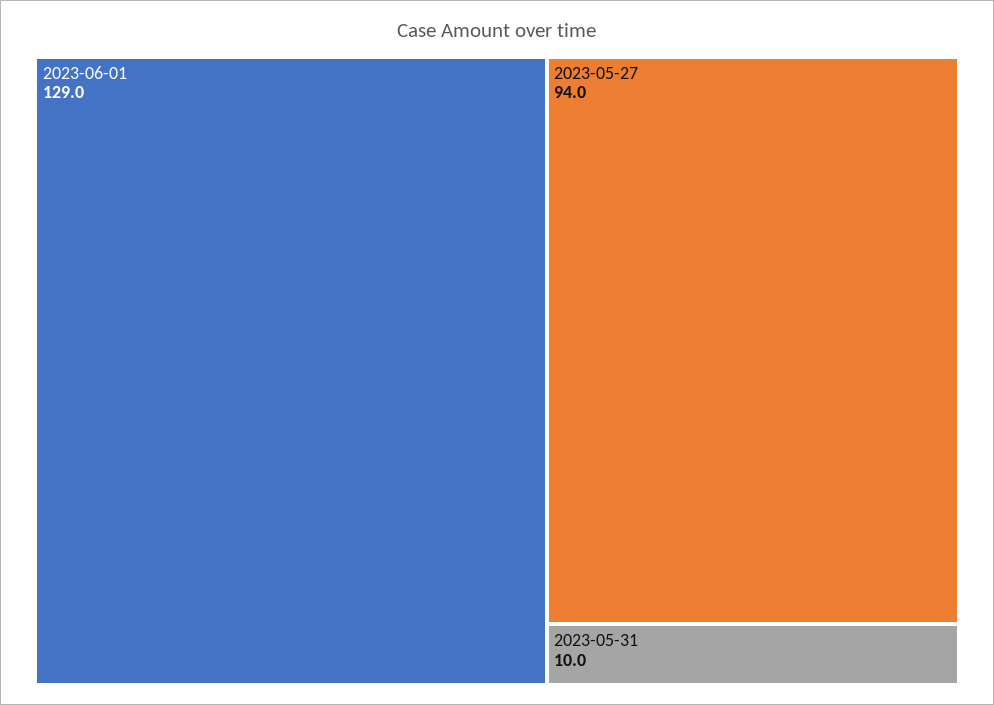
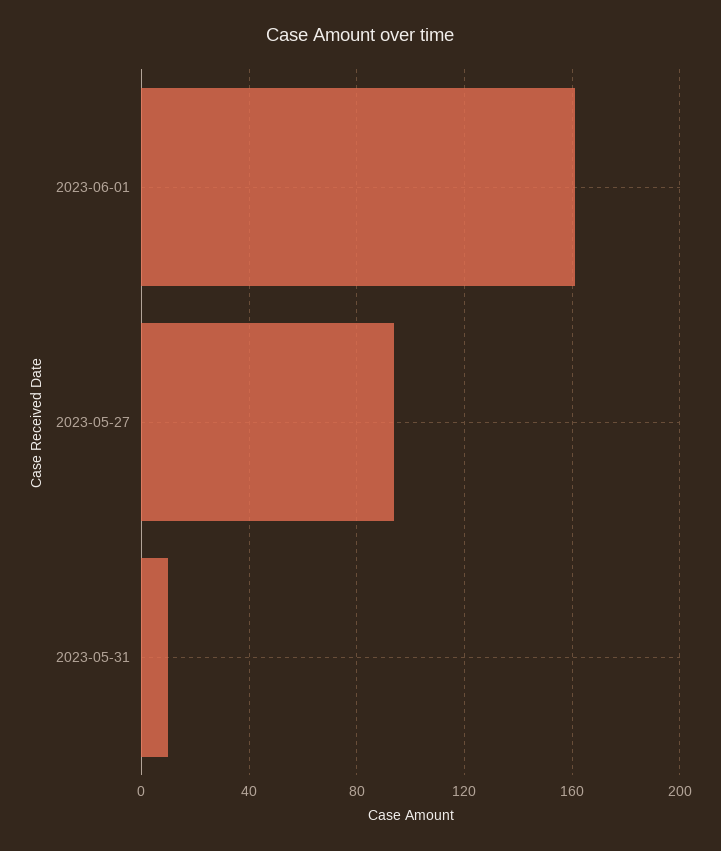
  {
-   "2023-06-01": 129,
+   "2023-06-01": 160,
    "2023-05-27": 94,
    "2023-05-31": 10
  }

